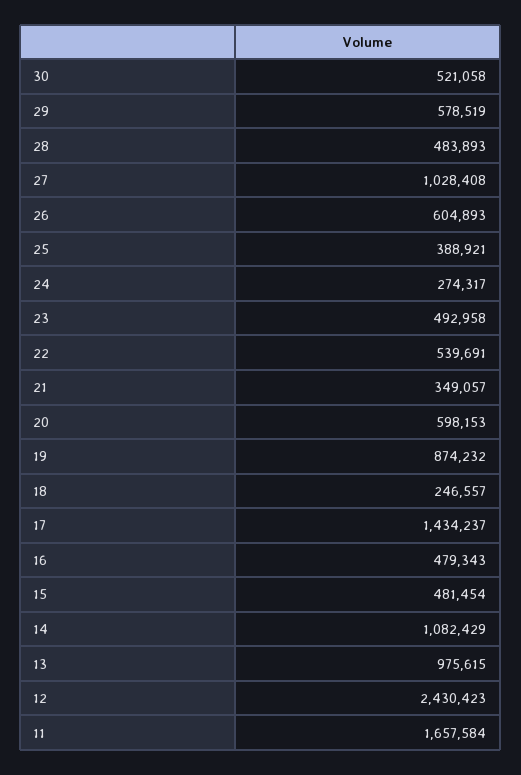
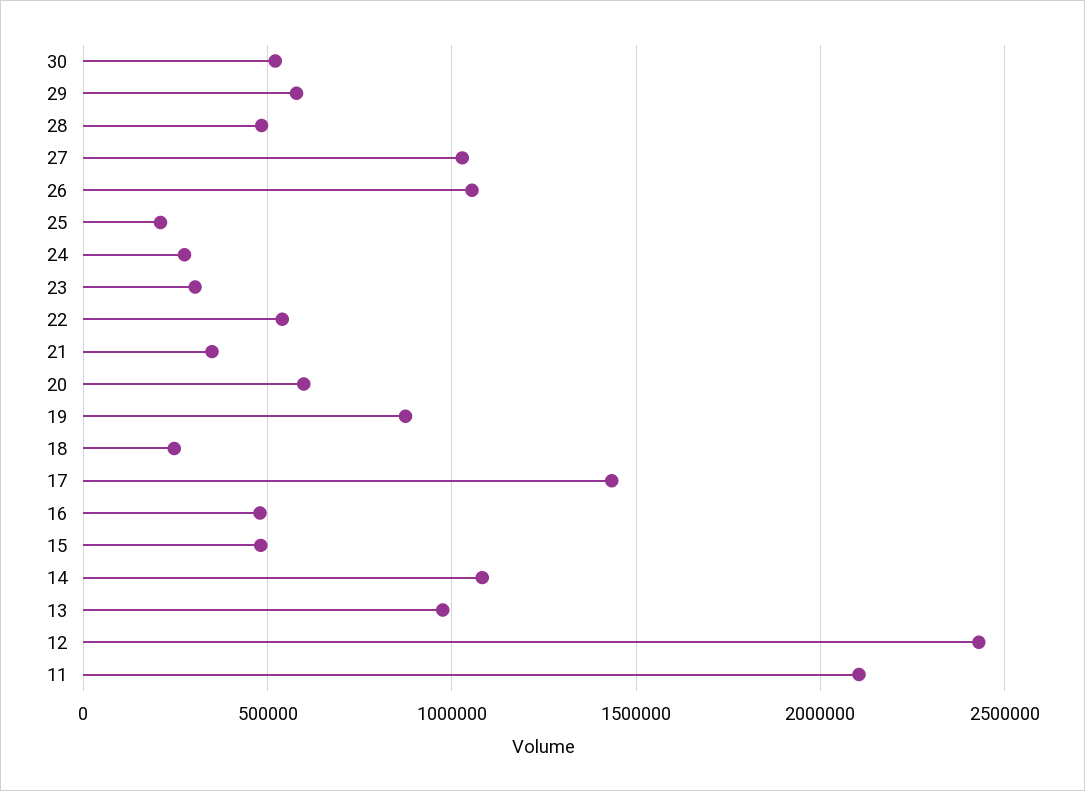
  {
    "30": 521058,
    "29": 578519,
    "28": 483893,
    "27": 1028408,
-   "26": 604893,
+   "26": 1050000,
-   "25": 388921,
+   "25": 200000,
    "24": 274317,
-   "23": 492958,
+   "23": 300000,
    "22": 539691,
    "21": 349057,
    "20": 598153,
    "19": 874232,
    "18": 246557,
    "17": 1434237,
    "16": 479343,
    "15": 481454,
    "14": 1082429,
    "13": 975615,
    "12": 2430423,
-   "11": 1657584
+   "11": 2100000
  }

